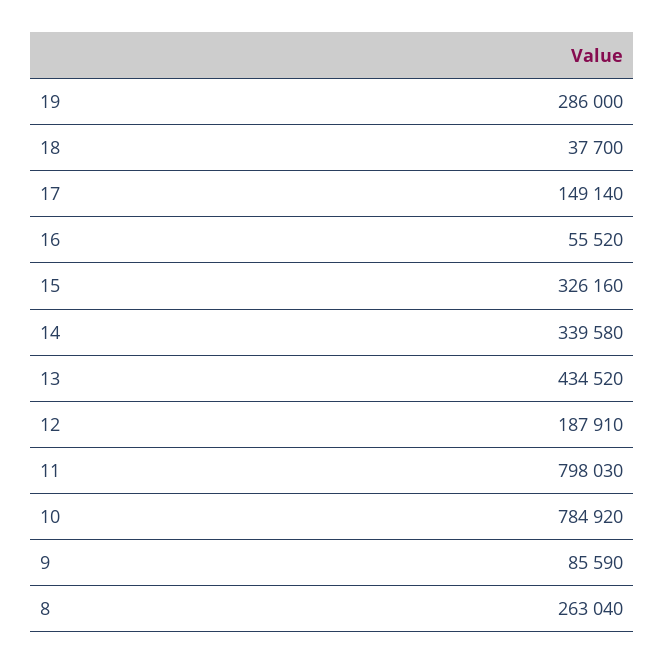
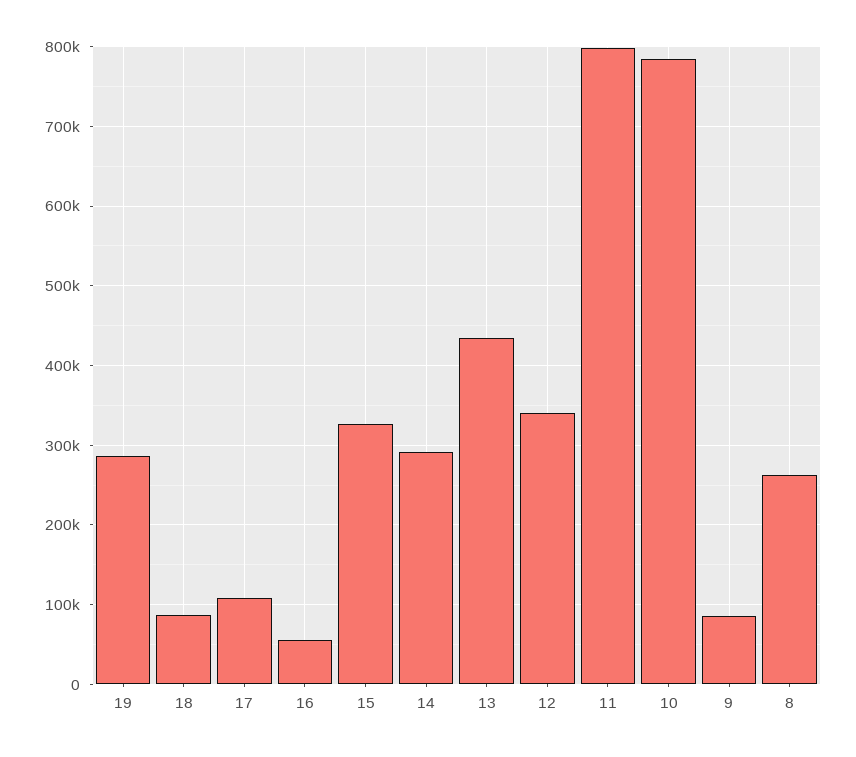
  {
    "19": 286000,
-   "18": 37700,
+   "18": 90000,
-   "17": 149140,
+   "17": 110000,
    "16": 55520,
    "15": 326160,
-   "14": 339580,
+   "14": 290000,
    "13": 434520,
-   "12": 187910,
+   "12": 340000,
    "11": 798030,
    "10": 784920,
    "9": 85590,
    "8": 263040
  }

